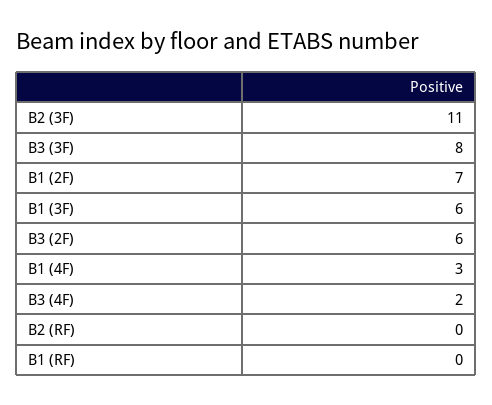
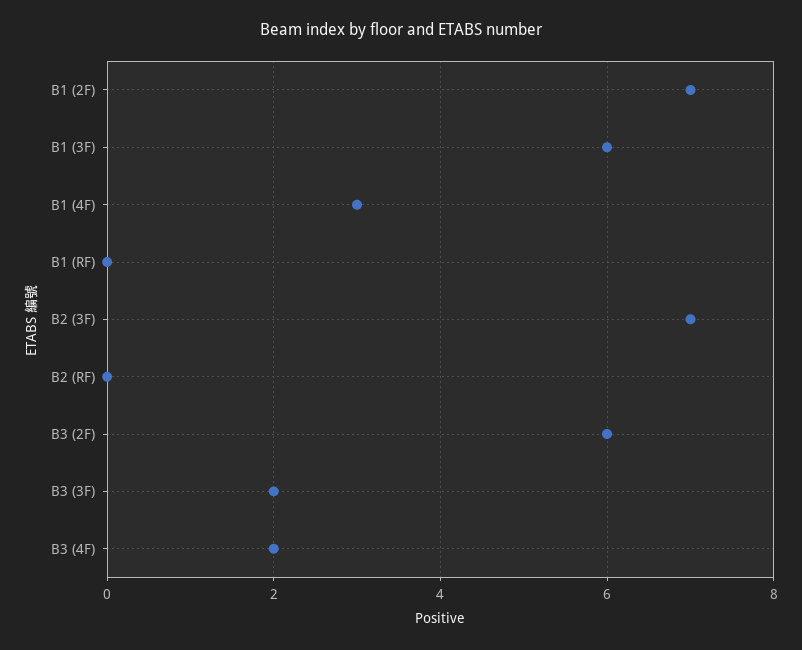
  {
-   "B2 (3F)": 11,
+   "B2 (3F)": 7,
-   "B3 (3F)": 8,
+   "B3 (3F)": 2,
    "B1 (2F)": 7,
    "B1 (3F)": 6,
    "B3 (2F)": 6,
    "B1 (4F)": 3,
    "B3 (4F)": 2,
    "B2 (RF)": 0,
    "B1 (RF)": 0
  }

